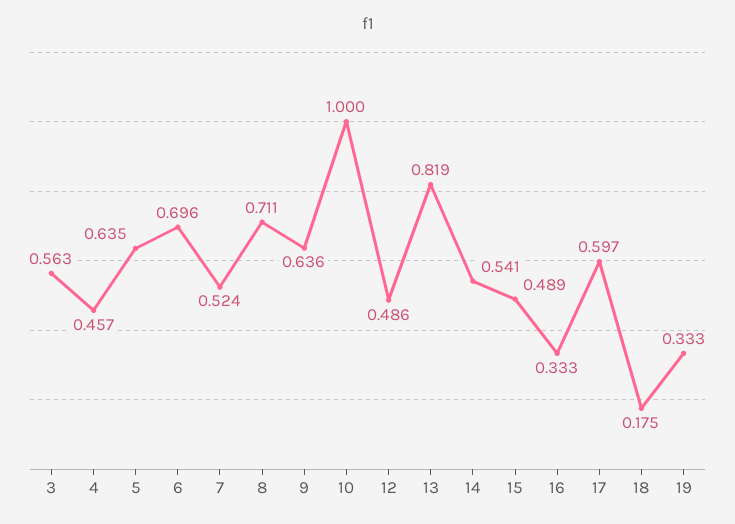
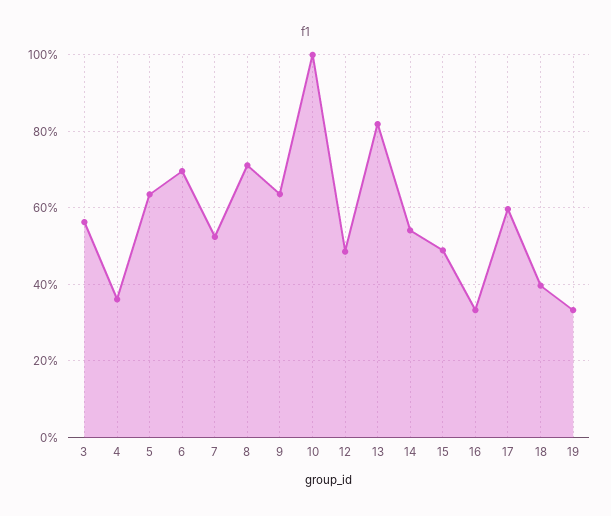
  {
    "3": 0.563,
-   "4": 0.457,
+   "4": 0.36,
    "5": 0.635,
    "6": 0.696,
    "7": 0.524,
    "8": 0.711,
    "9": 0.636,
    "10": 1,
    "12": 0.486,
    "13": 0.819,
    "14": 0.541,
    "15": 0.489,
    "16": 0.333,
    "17": 0.597,
-   "18": 0.175,
+   "18": 0.4,
    "19": 0.333
  }

